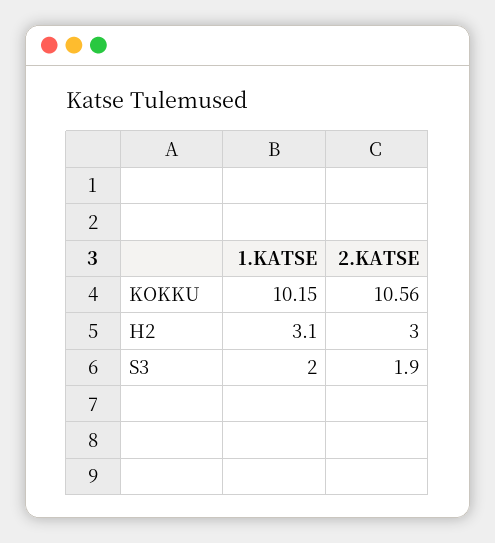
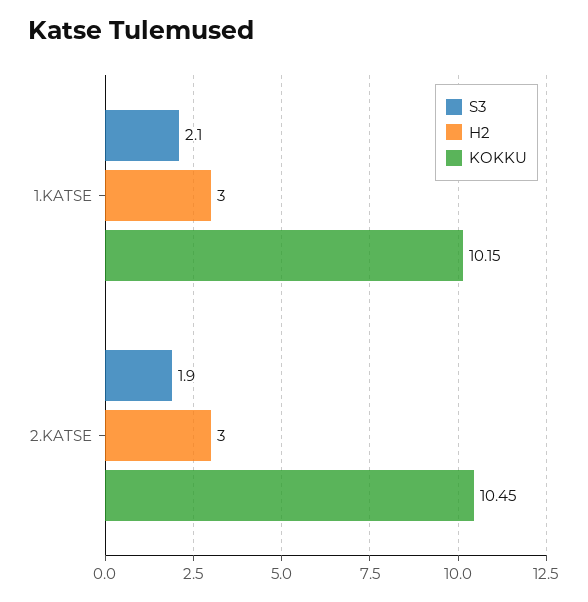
  {
    "KOKKU": {
      "1.KATSE": 10.15,
-     "2.KATSE": 10.56
+     "2.KATSE": 10.45
    },
    "H2": {
-     "1.KATSE": 3.1,
+     "1.KATSE": 3,
      "2.KATSE": 3
    },
    "S3": {
-     "1.KATSE": 2,
+     "1.KATSE": 2.1,
      "2.KATSE": 1.9
    }
  }

